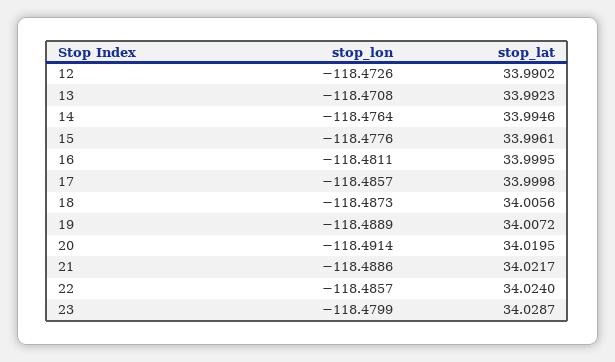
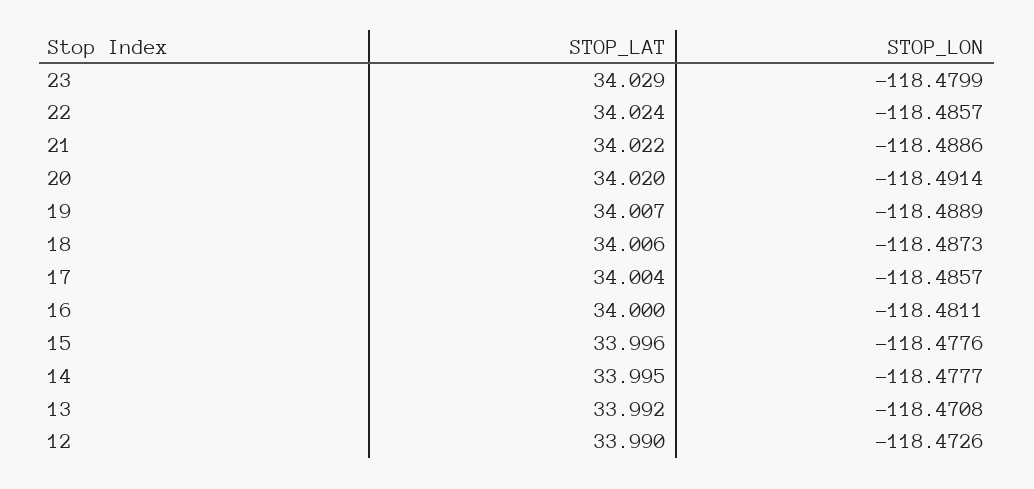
  {
    "stop_lon": {
      "12": -118.4726,
      "13": -118.4708,
-     "14": -118.4764,
+     "14": -118.4777,
      "15": -118.4776,
      "16": -118.4811,
      "17": -118.4857,
      "18": -118.4873,
      "19": -118.4889,
      "20": -118.4914,
      "21": -118.4886,
      "22": -118.4857,
      "23": -118.4799
    },
    "stop_lat": {
      "12": 33.9902,
      "13": 33.9923,
      "14": 33.9946,
      "15": 33.9961,
      "16": 33.9995,
-     "17": 33.9998,
+     "17": 34.004,
      "18": 34.0056,
      "19": 34.0072,
      "20": 34.0195,
      "21": 34.0217,
      "22": 34.024,
      "23": 34.0287
    }
  }

